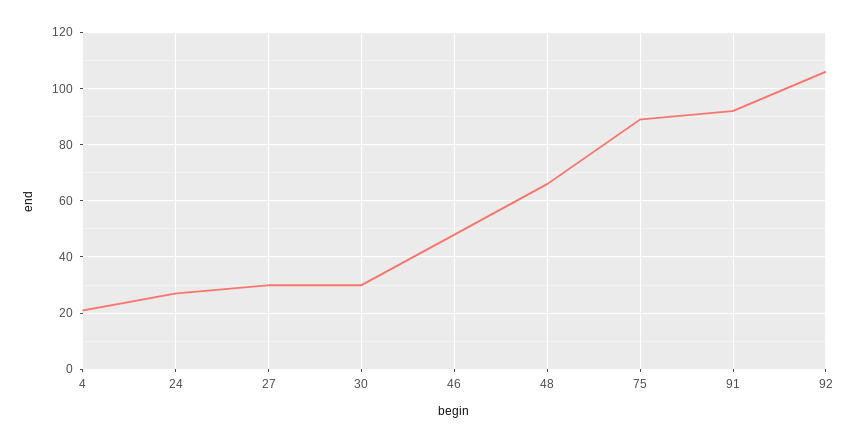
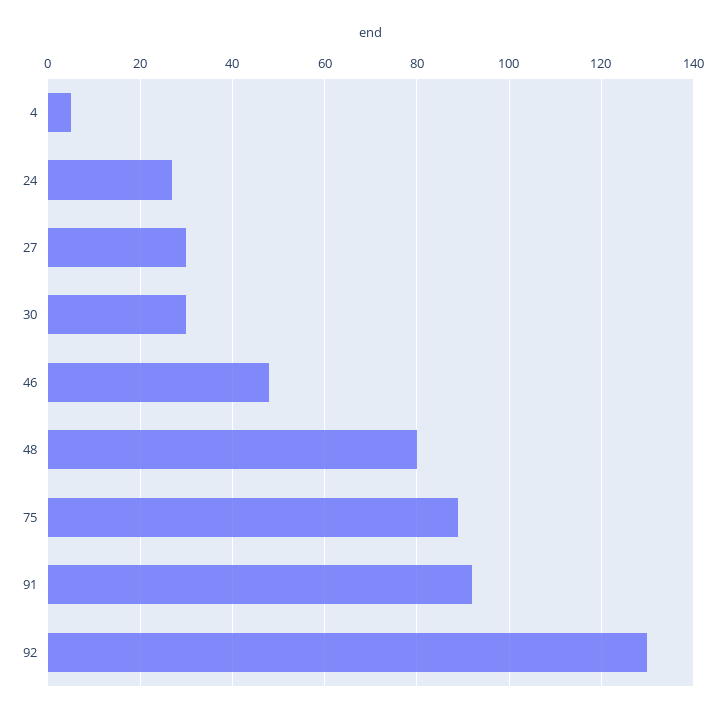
  {
-   "4": 20,
+   "4": 5,
    "24": 25,
    "27": 30,
    "30": 30,
    "46": 50,
-   "48": 65,
+   "48": 80,
    "75": 90,
    "91": 90,
-   "92": 105
+   "92": 130
  }

